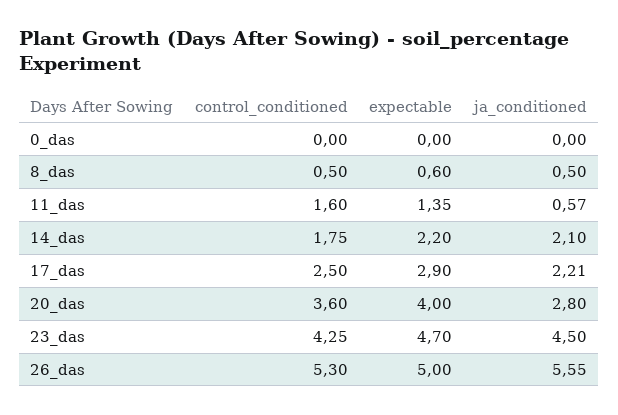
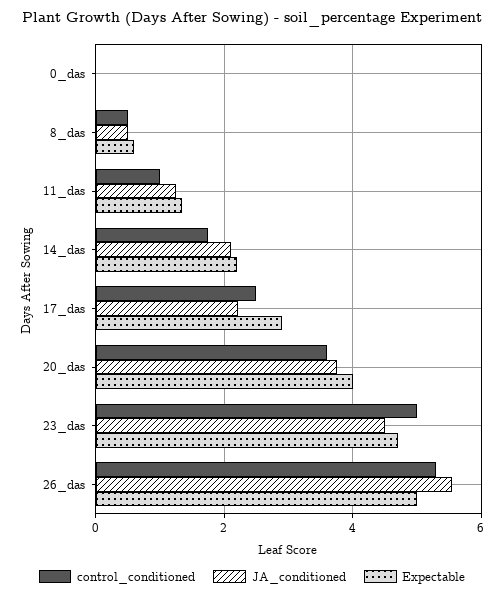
  {
    "control_conditioned": {
      "0_das": 0,
      "8_das": 0.5,
-     "11_das": 1.6,
+     "11_das": 1,
      "14_das": 1.75,
      "17_das": 2.5,
      "20_das": 3.6,
-     "23_das": 4.25,
+     "23_das": 5,
      "26_das": 5.3
    },
    "expectable": {
      "0_das": 0,
      "8_das": 0.6,
      "11_das": 1.35,
      "14_das": 2.2,
      "17_das": 2.9,
      "20_das": 4,
      "23_das": 4.7,
      "26_das": 5
    },
    "ja_conditioned": {
      "0_das": 0,
      "8_das": 0.5,
-     "11_das": 0.57,
+     "11_das": 1.2,
      "14_das": 2.1,
      "17_das": 2.21,
-     "20_das": 2.8,
+     "20_das": 3.8,
      "23_das": 4.5,
      "26_das": 5.55
    }
  }

